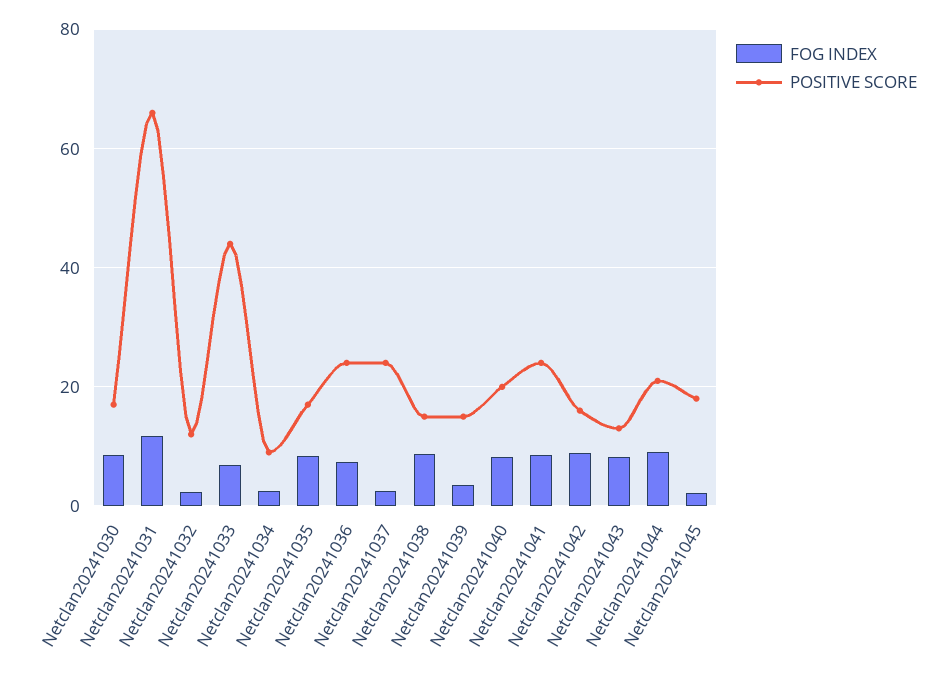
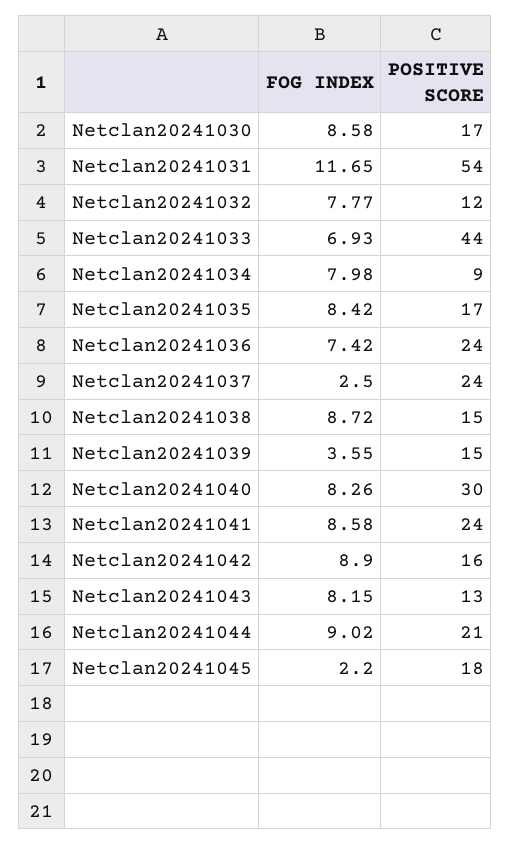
  {
    "FOG INDEX": {
      "Netclan20241030": 8.58,
      "Netclan20241031": 11.65,
-     "Netclan20241032": 2,
+     "Netclan20241032": 7.77,
      "Netclan20241033": 6.93,
-     "Netclan20241034": 2,
+     "Netclan20241034": 7.98,
      "Netclan20241035": 8.42,
      "Netclan20241036": 7.42,
      "Netclan20241037": 2.5,
      "Netclan20241038": 8.72,
      "Netclan20241039": 3.55,
      "Netclan20241040": 8.26,
      "Netclan20241041": 8.58,
      "Netclan20241042": 8.9,
      "Netclan20241043": 8.15,
      "Netclan20241044": 9.02,
      "Netclan20241045": 2.2
    },
    "POSITIVE SCORE": {
      "Netclan20241030": 17,
-     "Netclan20241031": 66,
+     "Netclan20241031": 54,
      "Netclan20241032": 12,
      "Netclan20241033": 44,
      "Netclan20241034": 9,
      "Netclan20241035": 17,
      "Netclan20241036": 24,
      "Netclan20241037": 24,
      "Netclan20241038": 15,
      "Netclan20241039": 15,
-     "Netclan20241040": 20,
+     "Netclan20241040": 30,
      "Netclan20241041": 24,
      "Netclan20241042": 16,
      "Netclan20241043": 13,
      "Netclan20241044": 21,
      "Netclan20241045": 18
    }
  }

